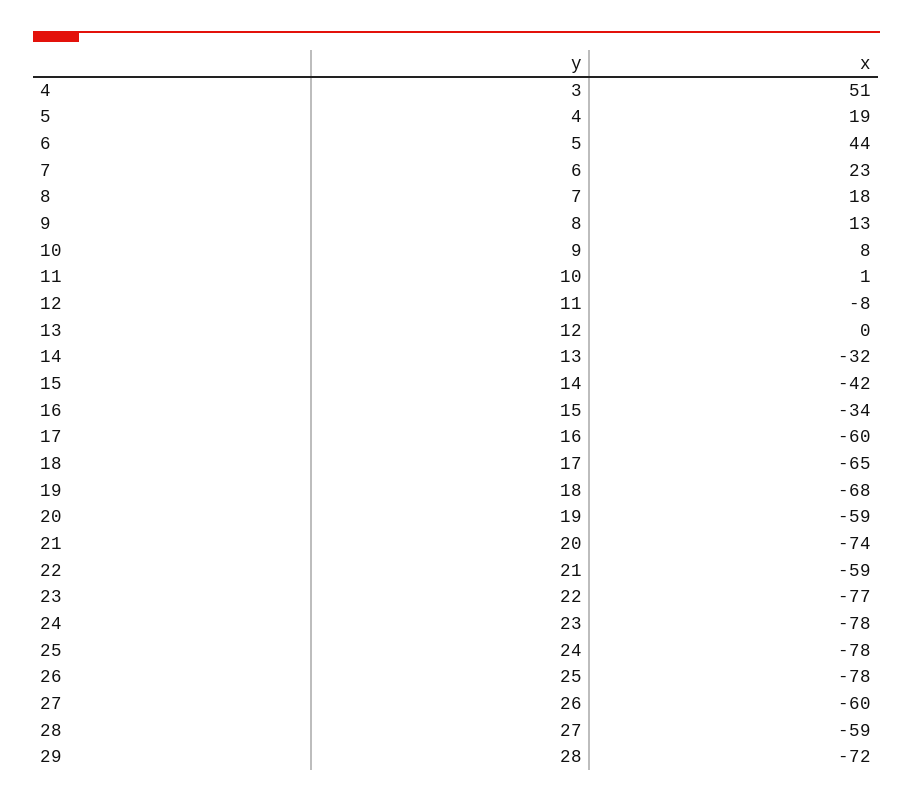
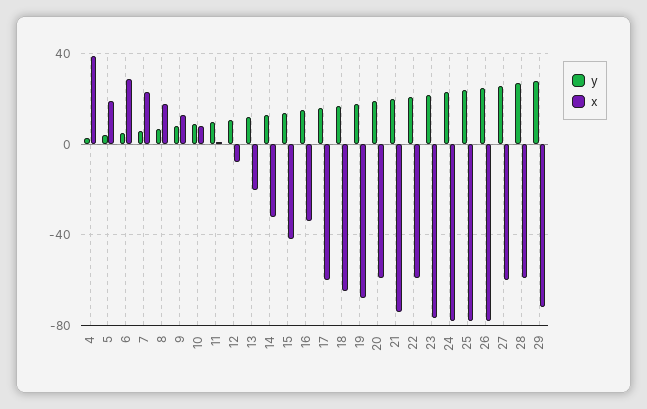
  {
    "y": {
      "4": 3,
      "5": 4,
      "6": 5,
      "7": 6,
      "8": 7,
      "9": 8,
      "10": 9,
      "11": 10,
      "12": 11,
      "13": 12,
      "14": 13,
      "15": 14,
      "16": 15,
      "17": 16,
      "18": 17,
      "19": 18,
      "20": 19,
      "21": 20,
      "22": 21,
      "23": 22,
      "24": 23,
      "25": 24,
      "26": 25,
      "27": 26,
      "28": 27,
      "29": 28
    },
    "x": {
-     "4": 51,
+     "4": 40,
      "5": 19,
-     "6": 44,
+     "6": 30,
      "7": 23,
      "8": 18,
      "9": 13,
      "10": 8,
      "11": 1,
      "12": -8,
-     "13": 0,
+     "13": -20,
      "14": -32,
      "15": -42,
      "16": -34,
      "17": -60,
      "18": -65,
      "19": -68,
      "20": -59,
      "21": -74,
      "22": -59,
      "23": -77,
      "24": -78,
      "25": -78,
      "26": -78,
      "27": -60,
      "28": -59,
      "29": -72
    }
  }

